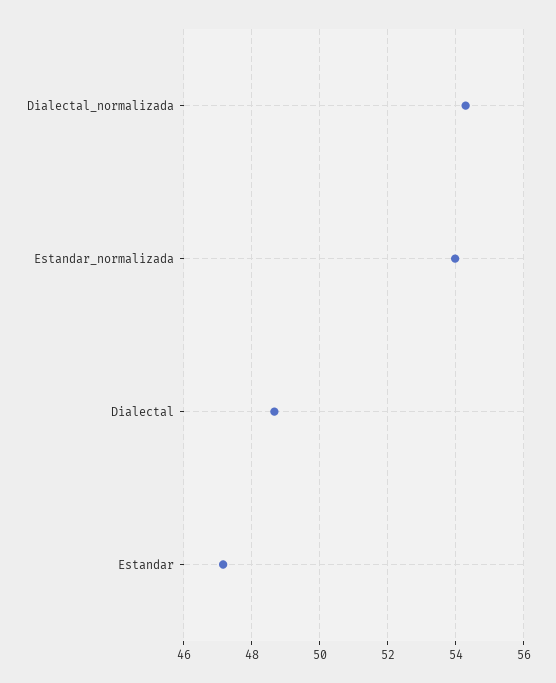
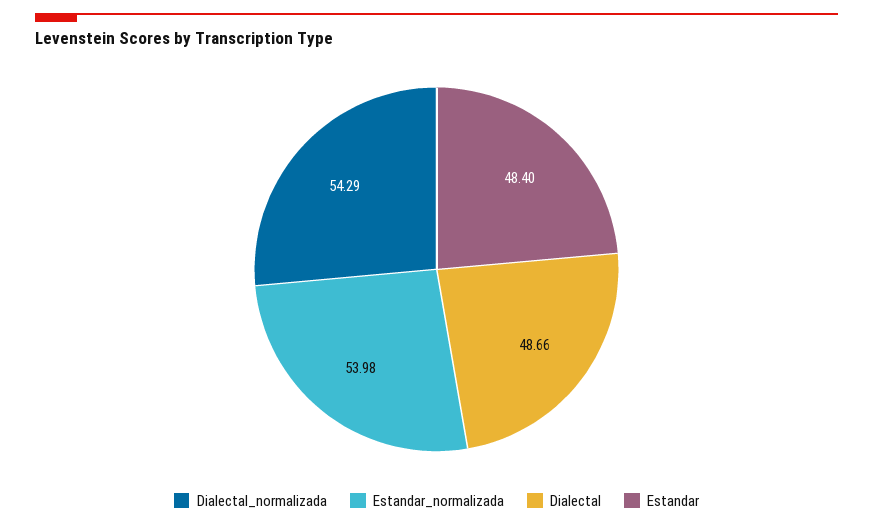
  {
    "Dialectal_normalizada": 54.29,
    "Estandar_normalizada": 53.98,
    "Dialectal": 48.66,
-   "Estandar": 47.2
+   "Estandar": 48.4
  }

